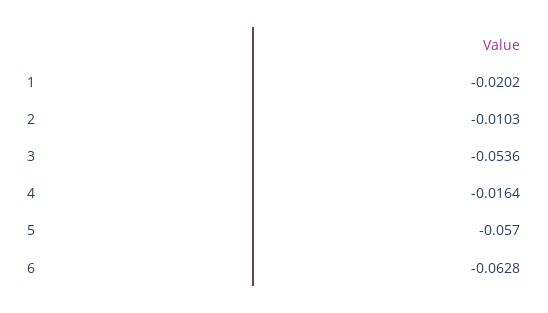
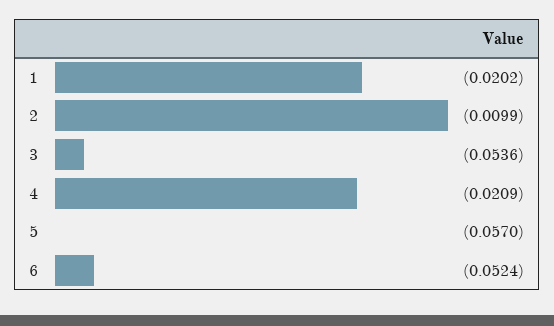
  {
    "1": -0.0202,
-   "2": -0.0103,
+   "2": -0.0099,
    "3": -0.0536,
-   "4": -0.0164,
+   "4": -0.0209,
    "5": -0.057,
-   "6": -0.0628
+   "6": -0.0524
  }

